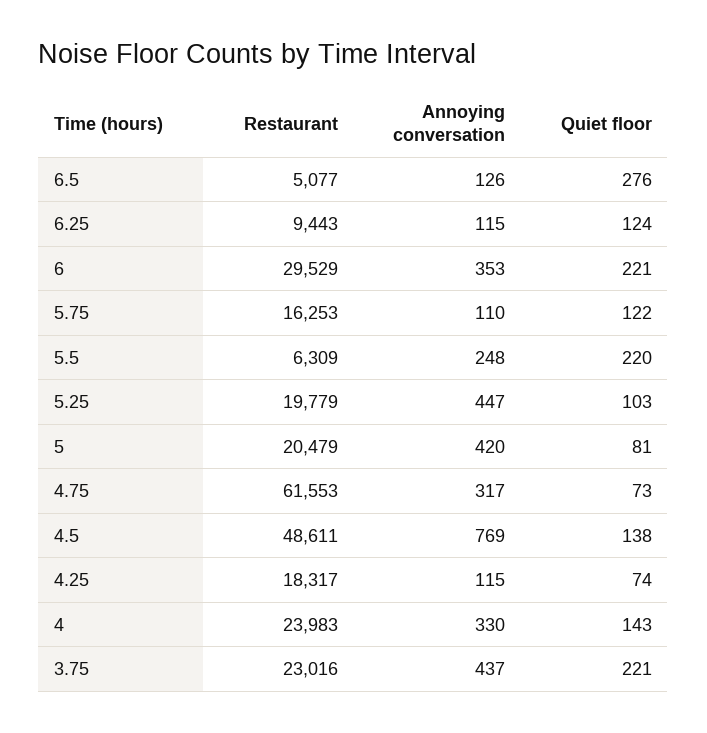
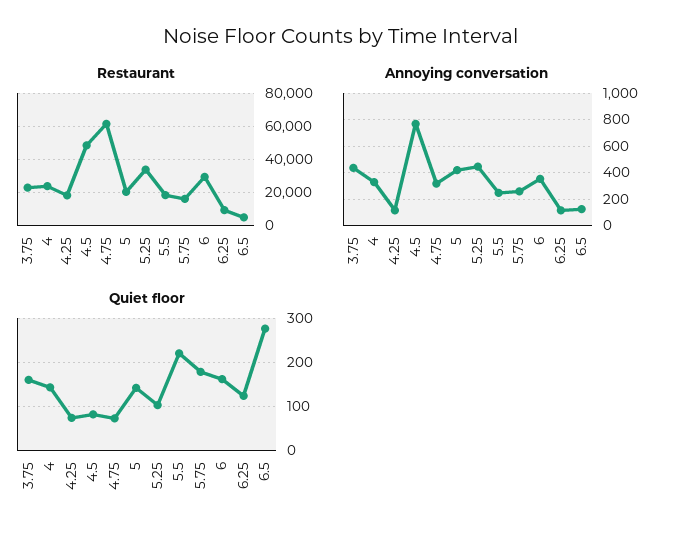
  {
    "Restaurant": {
      "6.5": 5077,
      "6.25": 9443,
      "6": 29529,
      "5.75": 16253,
-     "5.5": 6309,
+     "5.5": 20000,
-     "5.25": 19779,
+     "5.25": 35000,
      "5": 20479,
      "4.75": 61553,
      "4.5": 48611,
      "4.25": 18317,
      "4": 23983,
      "3.75": 23016
    },
    "Annoying conversation": {
      "6.5": 126,
      "6.25": 115,
      "6": 353,
-     "5.75": 110,
+     "5.75": 250,
      "5.5": 248,
      "5.25": 447,
      "5": 420,
      "4.75": 317,
      "4.5": 769,
      "4.25": 115,
      "4": 330,
      "3.75": 437
    },
    "Quiet floor": {
      "6.5": 276,
      "6.25": 124,
-     "6": 221,
+     "6": 160,
-     "5.75": 122,
+     "5.75": 180,
      "5.5": 220,
      "5.25": 103,
-     "5": 81,
+     "5": 140,
      "4.75": 73,
-     "4.5": 138,
+     "4.5": 80,
      "4.25": 74,
      "4": 143,
-     "3.75": 221
+     "3.75": 160
    }
  }

